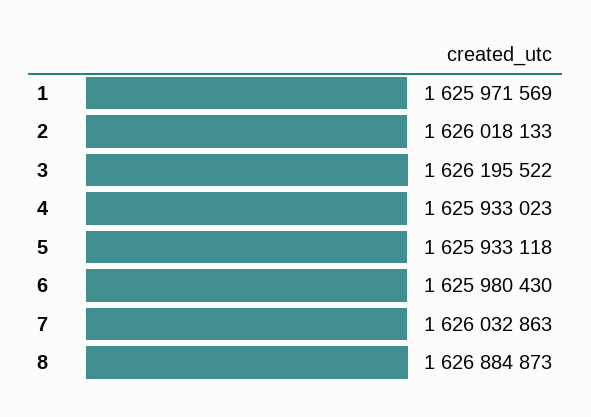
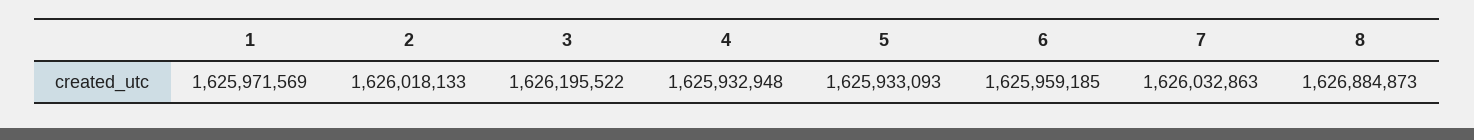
  {
    "1": 1625971569,
    "2": 1626018133,
    "3": 1626195522,
-   "4": 1625933023,
+   "4": 1625932948,
-   "5": 1625933118,
+   "5": 1625933093,
-   "6": 1625980430,
+   "6": 1625959185,
    "7": 1626032863,
    "8": 1626884873
  }

